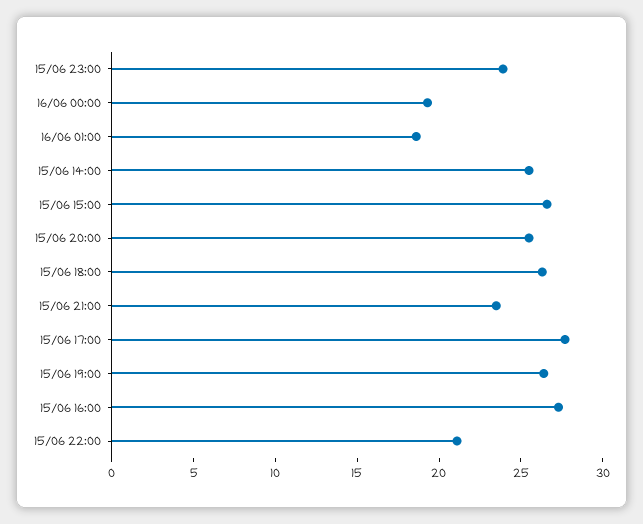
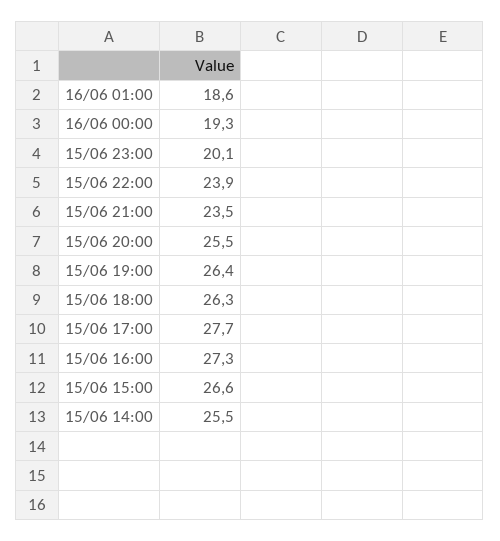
  {
-   "15/06 23:00": 24,
+   "15/06 23:00": 20.1,
    "16/06 00:00": 19.3,
    "16/06 01:00": 18.6,
    "15/06 14:00": 25.5,
    "15/06 15:00": 26.6,
    "15/06 20:00": 25.5,
    "15/06 18:00": 26.3,
    "15/06 21:00": 23.5,
    "15/06 17:00": 27.7,
    "15/06 19:00": 26.4,
    "15/06 16:00": 27.3,
-   "15/06 22:00": 21
+   "15/06 22:00": 23.9
  }

